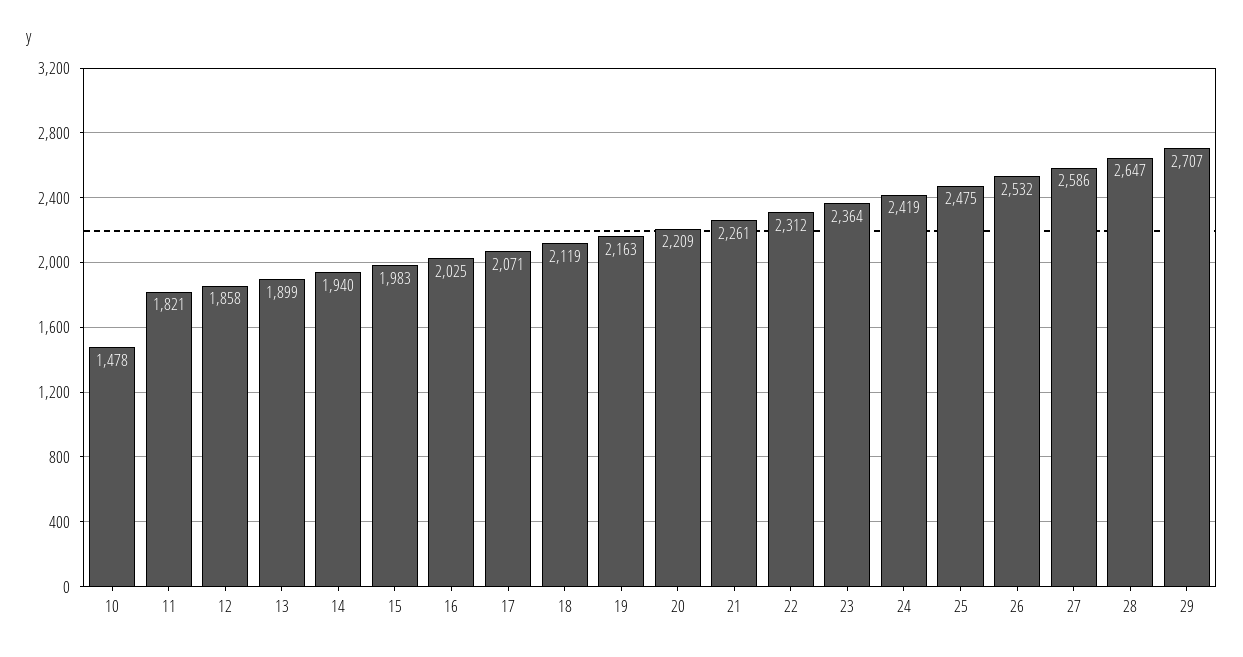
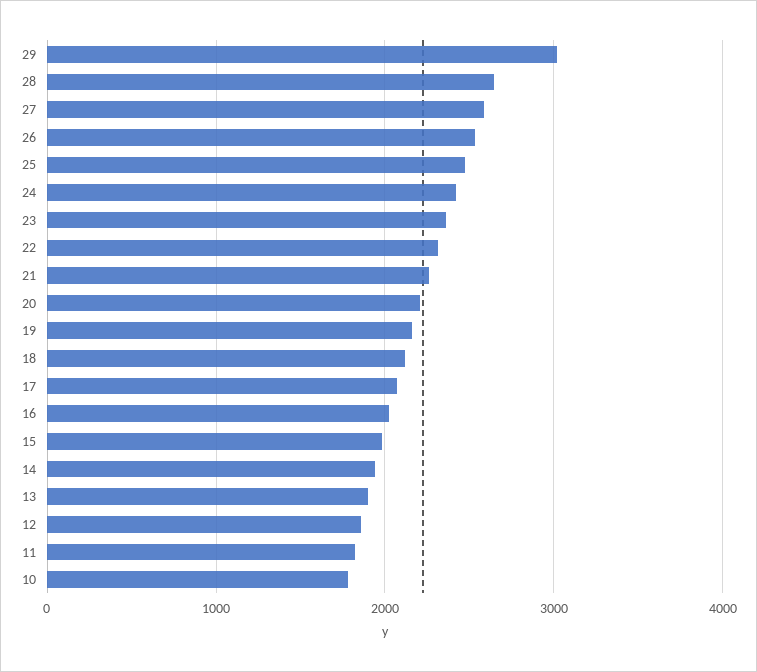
  {
-   "10": 1478,
+   "10": 1800,
    "11": 1821,
    "12": 1858,
    "13": 1899,
    "14": 1940,
    "15": 1983,
    "16": 2025,
    "17": 2071,
    "18": 2119,
    "19": 2163,
    "20": 2209,
    "21": 2261,
    "22": 2312,
    "23": 2364,
    "24": 2419,
    "25": 2475,
    "26": 2532,
    "27": 2586,
    "28": 2647,
-   "29": 2707
+   "29": 3000
  }

